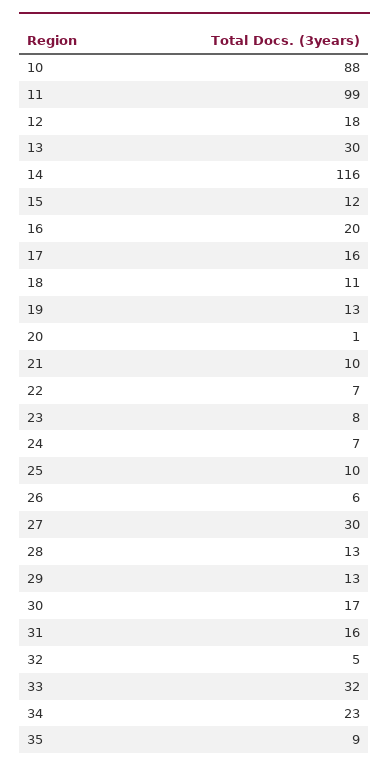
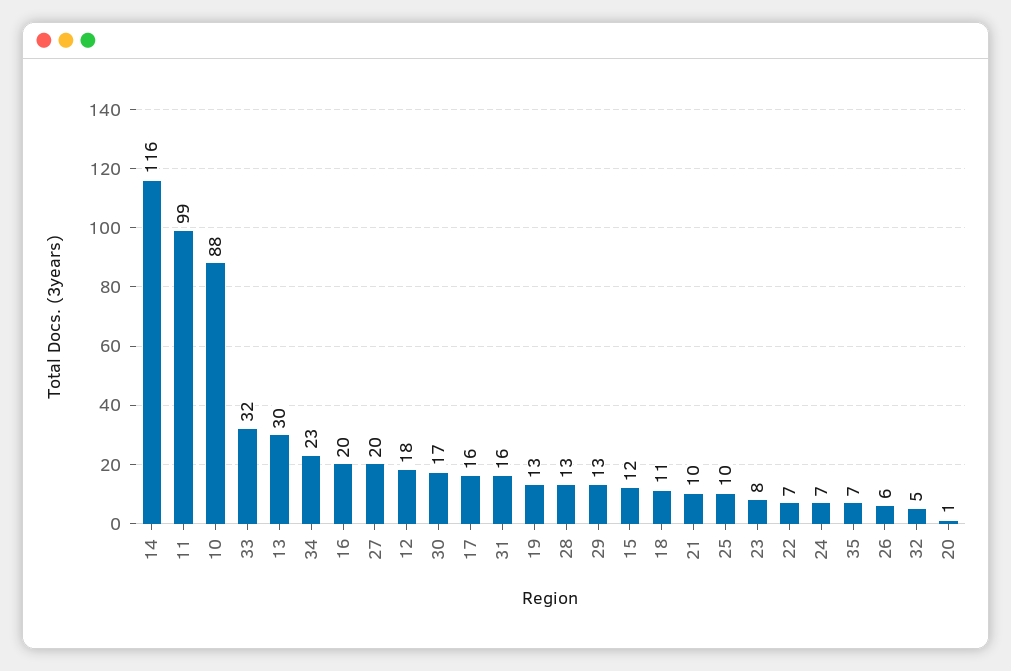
  {
    "10": 88,
    "11": 99,
    "12": 18,
    "13": 30,
    "14": 116,
    "15": 12,
    "16": 20,
    "17": 16,
    "18": 11,
    "19": 13,
    "20": 1,
    "21": 10,
    "22": 7,
    "23": 8,
    "24": 7,
    "25": 10,
    "26": 6,
-   "27": 30,
+   "27": 20,
    "28": 13,
    "29": 13,
    "30": 17,
    "31": 16,
    "32": 5,
    "33": 32,
    "34": 23,
-   "35": 9
+   "35": 7
  }

